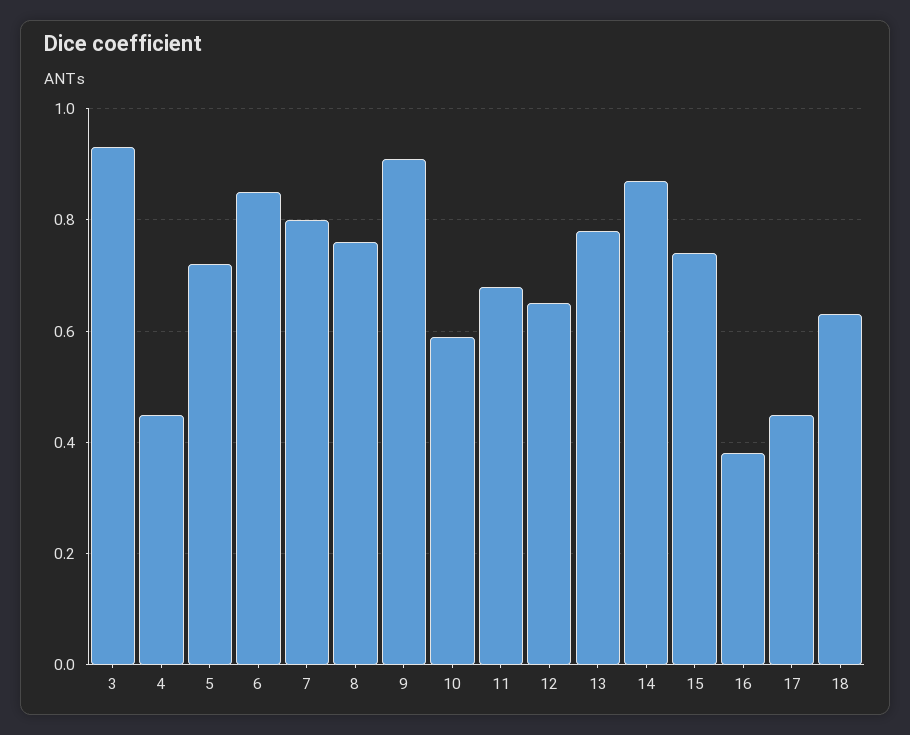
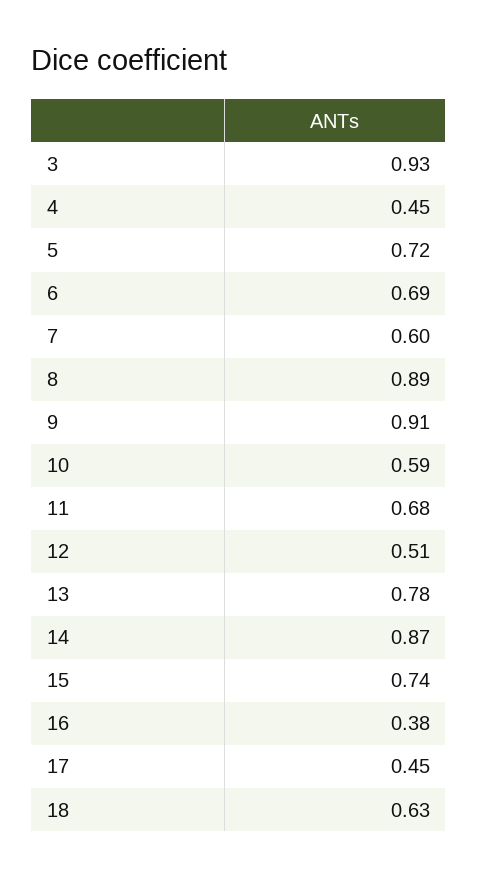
  {
    "3": 0.93,
    "4": 0.45,
    "5": 0.72,
-   "6": 0.85,
+   "6": 0.69,
-   "7": 0.8,
+   "7": 0.6,
-   "8": 0.75,
+   "8": 0.89,
    "9": 0.91,
    "10": 0.59,
    "11": 0.68,
-   "12": 0.65,
+   "12": 0.51,
    "13": 0.78,
    "14": 0.87,
    "15": 0.74,
    "16": 0.38,
    "17": 0.45,
    "18": 0.63
  }

